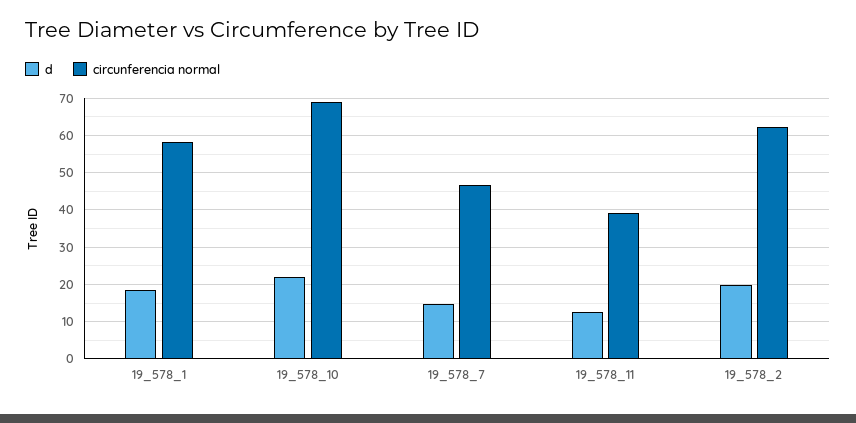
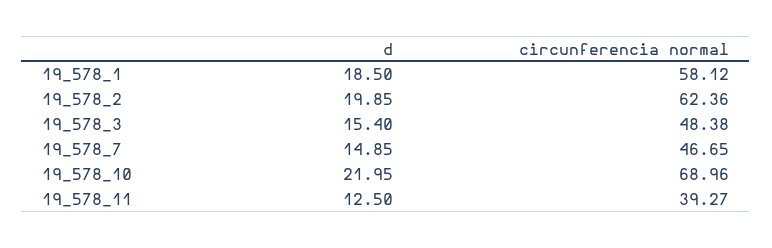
  {
    "d": {
      "19_578_1": 18.5,
      "19_578_10": 21.95,
      "19_578_7": 14.85,
      "19_578_11": 12.5,
-     "19_578_2": 19.85
+     "19_578_2": 19.85,
+     "19_578_3": 15.4
    },
    "circunferencia normal": {
      "19_578_1": 58.12,
      "19_578_10": 68.96,
      "19_578_7": 46.65,
      "19_578_11": 39.27,
-     "19_578_2": 62.36
+     "19_578_2": 62.36,
+     "19_578_3": 48.38
    }
  }

